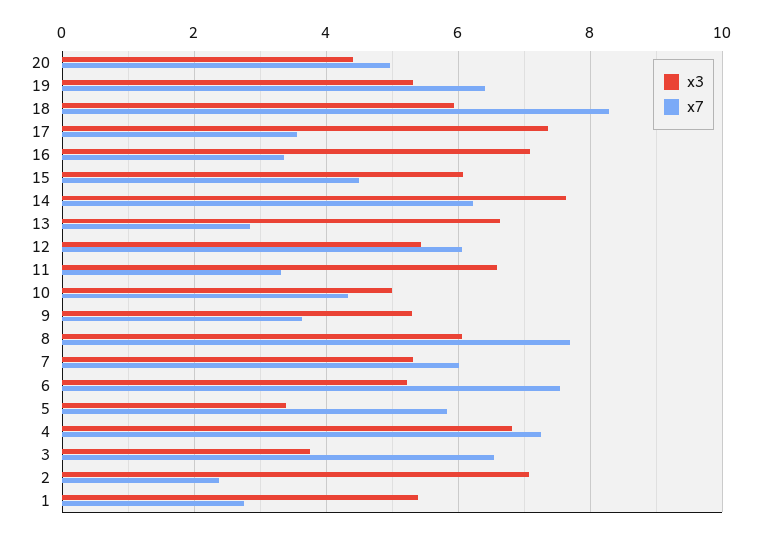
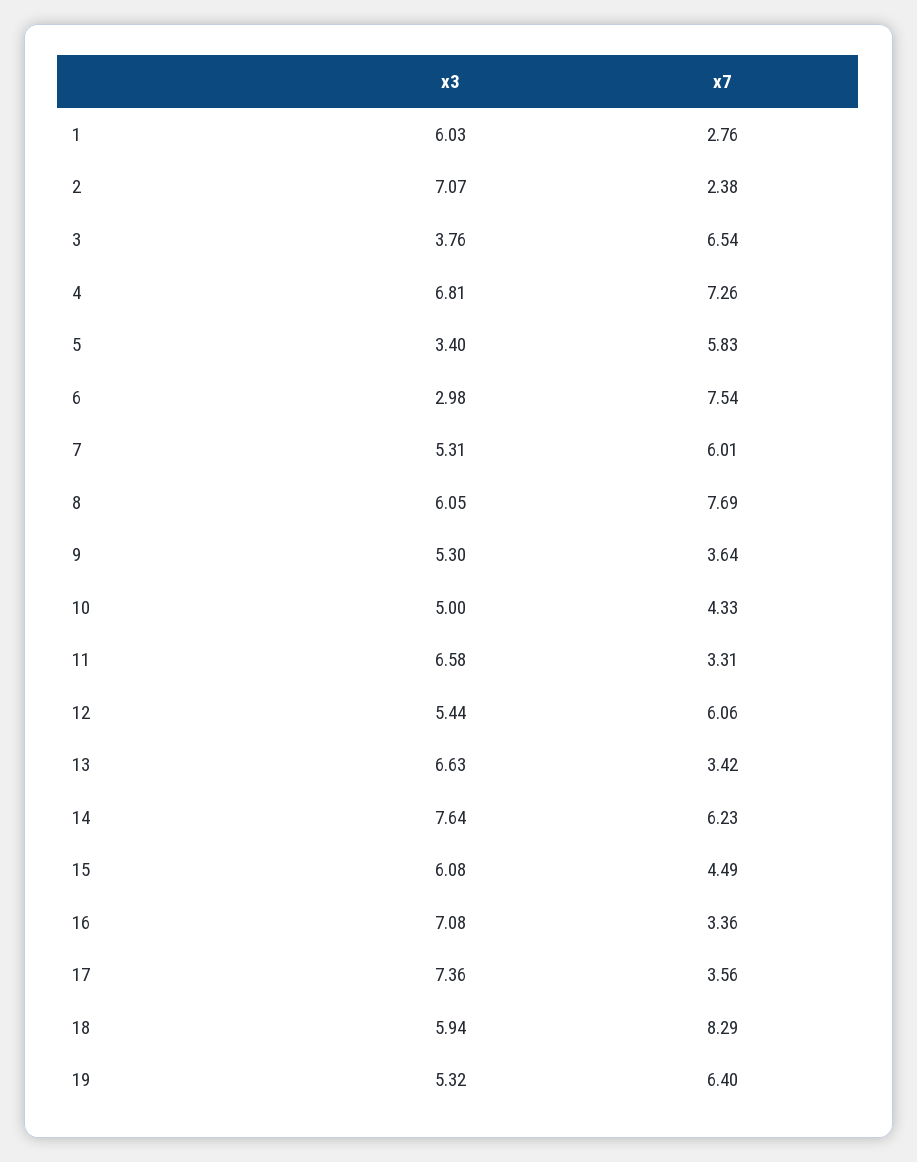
  {
    "x3": {
-     "20": 4.4,
      "19": 5.32,
      "18": 5.94,
      "17": 7.36,
      "16": 7.08,
      "15": 6.08,
      "14": 7.64,
      "13": 6.63,
      "12": 5.44,
      "11": 6.58,
      "10": 5,
      "9": 5.3,
      "8": 6.05,
      "7": 5.31,
-     "6": 5.2,
+     "6": 2.98,
      "5": 3.4,
      "4": 6.81,
      "3": 3.76,
      "2": 7.07,
-     "1": 5.4
+     "1": 6.03
    },
    "x7": {
-     "20": 5,
      "19": 6.4,
      "18": 8.29,
      "17": 3.56,
      "16": 3.36,
      "15": 4.49,
      "14": 6.23,
-     "13": 2.8,
+     "13": 3.42,
      "12": 6.06,
      "11": 3.31,
      "10": 4.33,
      "9": 3.64,
      "8": 7.69,
      "7": 6.01,
      "6": 7.54,
      "5": 5.83,
      "4": 7.26,
      "3": 6.54,
      "2": 2.38,
      "1": 2.76
    }
  }

